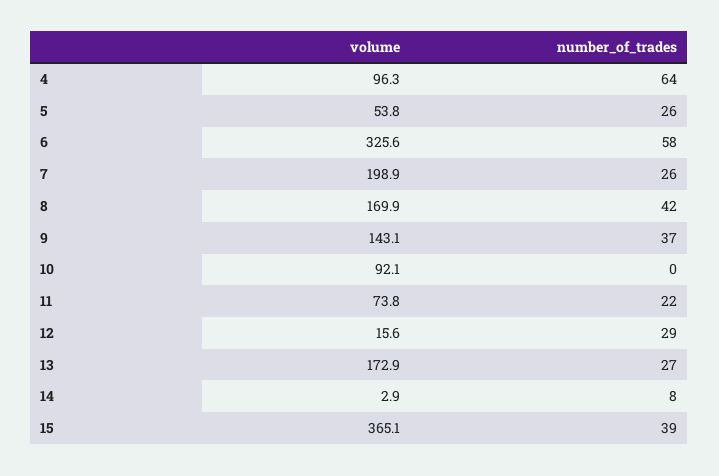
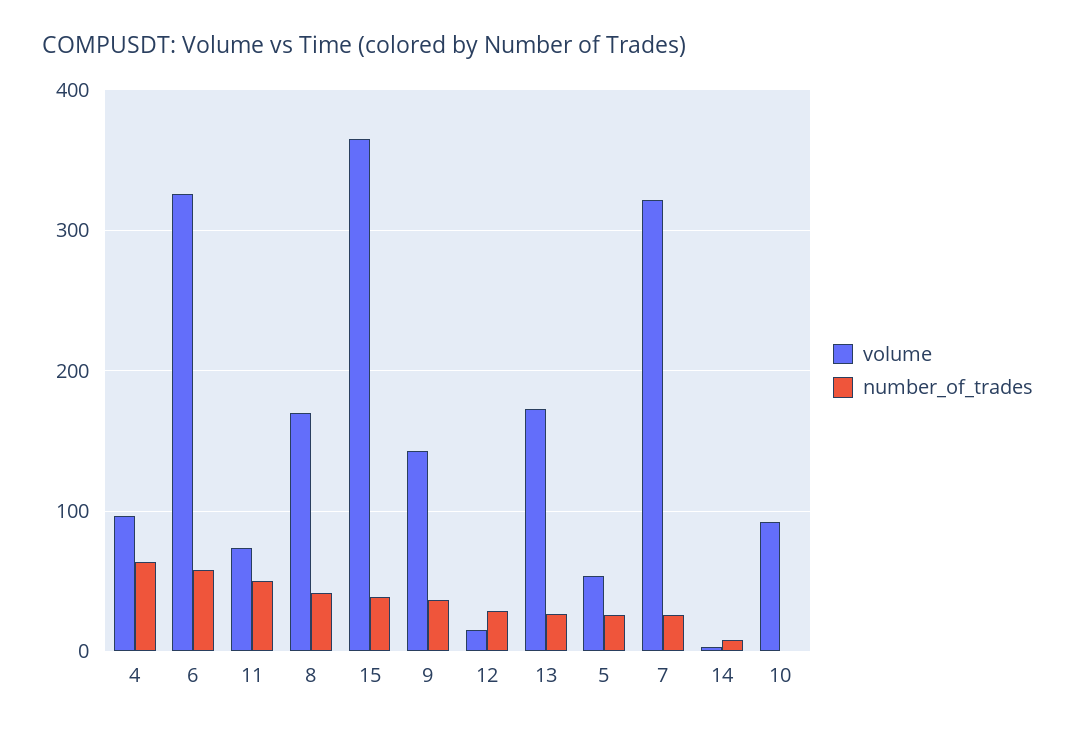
  {
    "volume": {
      "4": 96.3,
      "5": 53.8,
      "6": 325.6,
-     "7": 198.9,
+     "7": 320,
      "8": 169.9,
      "9": 143.1,
      "10": 92.1,
      "11": 73.8,
      "12": 15.6,
      "13": 172.9,
      "14": 2.9,
      "15": 365.1
    },
    "number_of_trades": {
      "4": 64,
      "5": 26,
      "6": 58,
      "7": 26,
      "8": 42,
      "9": 37,
      "10": 0,
-     "11": 22,
+     "11": 50,
      "12": 29,
      "13": 27,
      "14": 8,
      "15": 39
    }
  }

